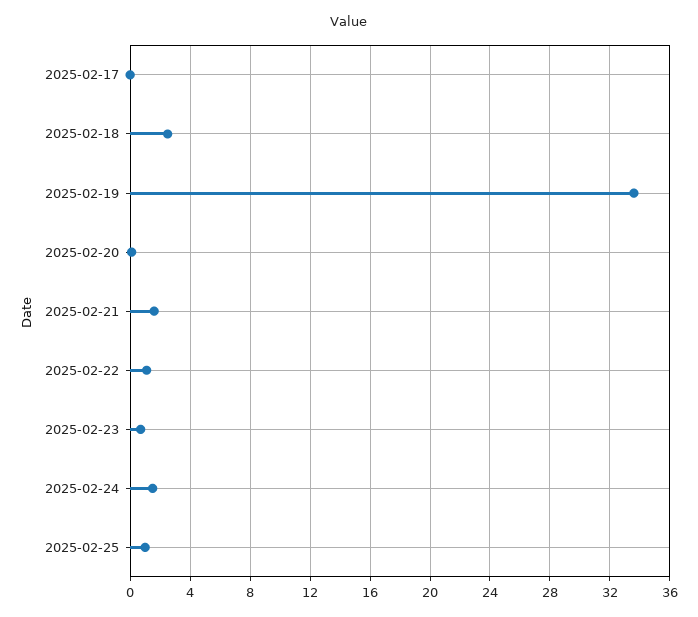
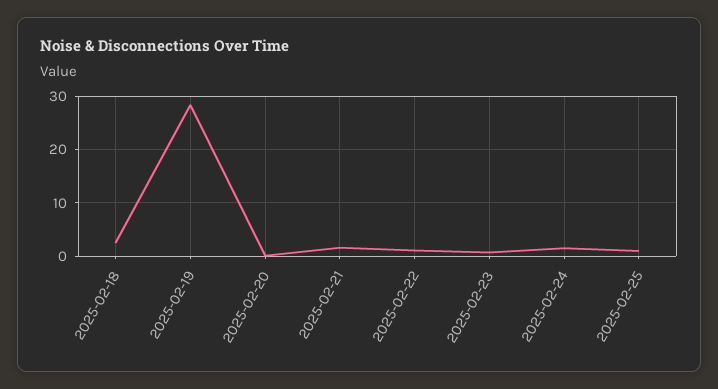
  {
-   "2025-02-17": 0,
    "2025-02-18": 2.5,
-   "2025-02-19": 33.5,
+   "2025-02-19": 28,
    "2025-02-20": 0,
    "2025-02-21": 1.5,
    "2025-02-22": 1,
    "2025-02-23": 0.5,
    "2025-02-24": 1.5,
    "2025-02-25": 1
  }

